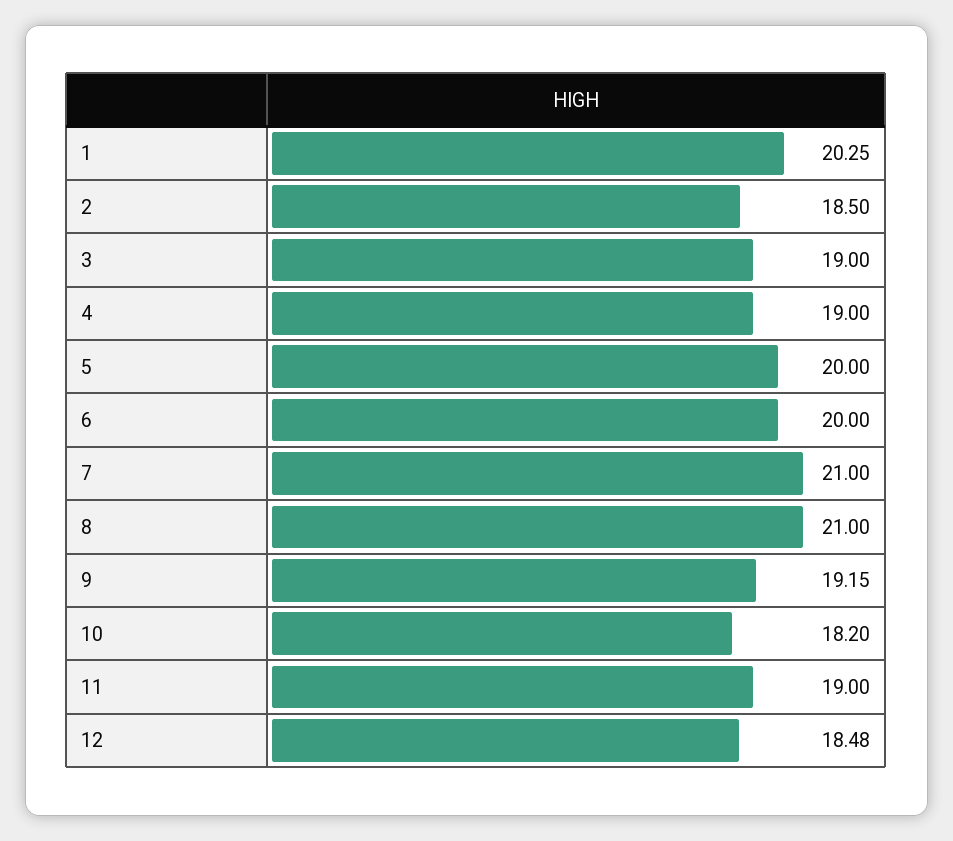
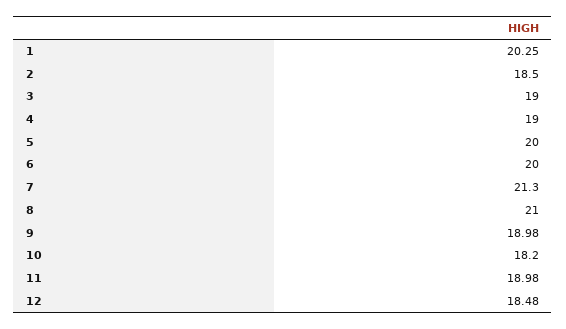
  {
    "1": 20.25,
    "2": 18.5,
    "3": 19,
    "4": 19,
    "5": 20,
    "6": 20,
-   "7": 21,
+   "7": 21.3,
    "8": 21,
-   "9": 19.15,
+   "9": 18.98,
    "10": 18.2,
-   "11": 19,
+   "11": 18.98,
    "12": 18.48
  }

